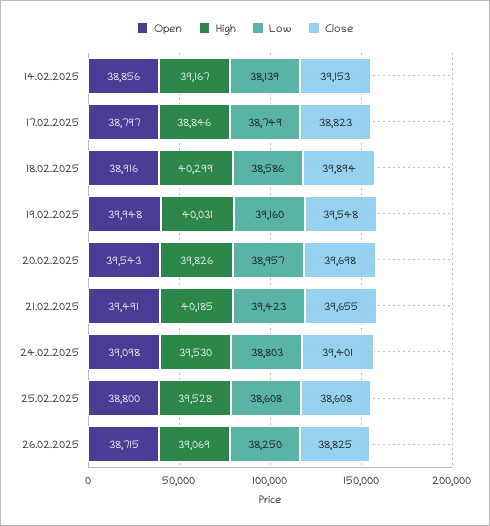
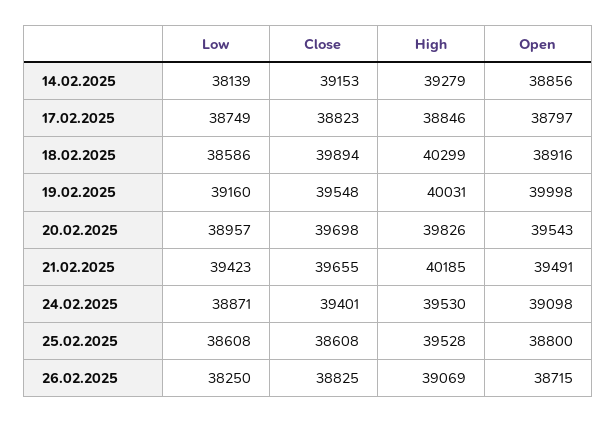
  {
    "Open": {
      "14.02.2025": 38856,
      "17.02.2025": 38797,
      "18.02.2025": 38916,
-     "19.02.2025": 39948,
+     "19.02.2025": 39998,
      "20.02.2025": 39543,
      "21.02.2025": 39491,
      "24.02.2025": 39098,
      "25.02.2025": 38800,
      "26.02.2025": 38715
    },
    "High": {
-     "14.02.2025": 39167,
+     "14.02.2025": 39279,
      "17.02.2025": 38846,
      "18.02.2025": 40299,
      "19.02.2025": 40031,
      "20.02.2025": 39826,
      "21.02.2025": 40185,
      "24.02.2025": 39530,
      "25.02.2025": 39528,
      "26.02.2025": 39069
    },
    "Low": {
      "14.02.2025": 38139,
      "17.02.2025": 38749,
      "18.02.2025": 38586,
      "19.02.2025": 39160,
      "20.02.2025": 38957,
      "21.02.2025": 39423,
-     "24.02.2025": 38803,
+     "24.02.2025": 38871,
      "25.02.2025": 38608,
      "26.02.2025": 38250
    },
    "Close": {
      "14.02.2025": 39153,
      "17.02.2025": 38823,
      "18.02.2025": 39894,
      "19.02.2025": 39548,
      "20.02.2025": 39698,
      "21.02.2025": 39655,
      "24.02.2025": 39401,
      "25.02.2025": 38608,
      "26.02.2025": 38825
    }
  }

